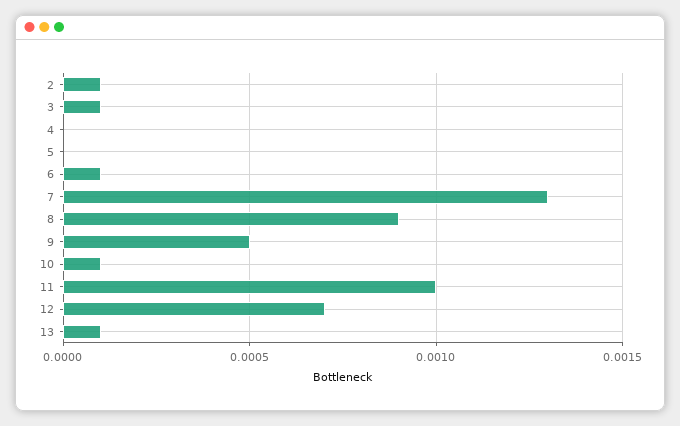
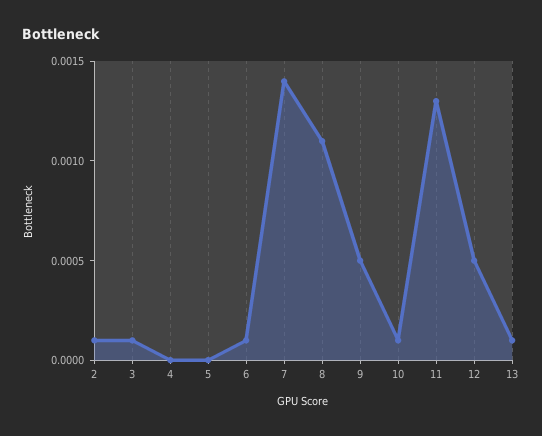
  {
    "2": 0.0001,
    "3": 0.0001,
    "4": 0,
    "5": 0,
    "6": 0.0001,
-   "7": 0.0013,
+   "7": 0.0014,
-   "8": 0.0009,
+   "8": 0.0011,
    "9": 0.0005,
    "10": 0.0001,
-   "11": 0.001,
+   "11": 0.0013,
-   "12": 0.0007,
+   "12": 0.0005,
    "13": 0.0001
  }

